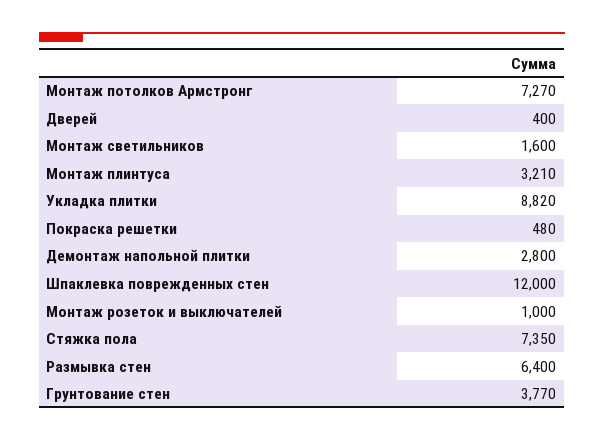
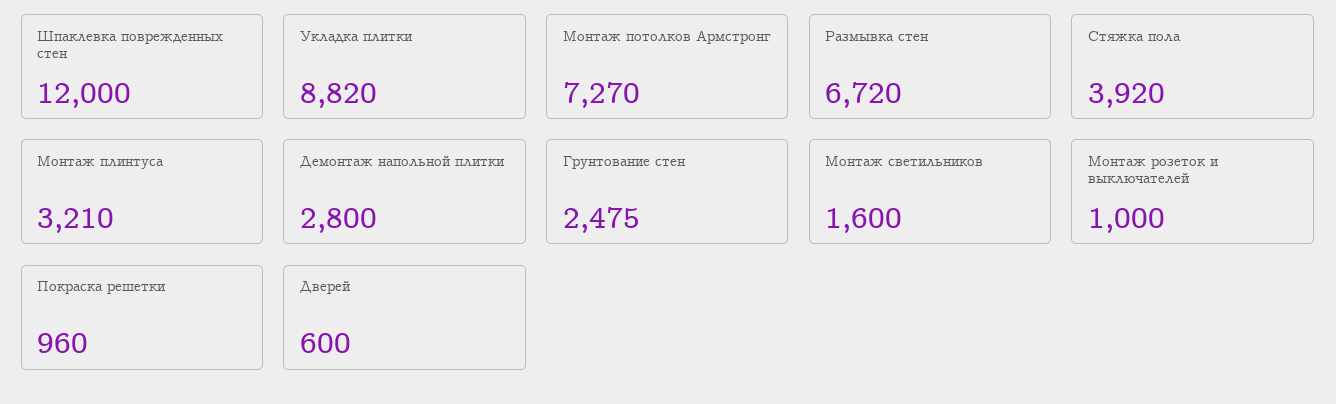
  {
    "Монтаж потолков Армстронг": 7270,
-   "Дверей": 400,
+   "Дверей": 600,
    "Монтаж светильников": 1600,
    "Монтаж плинтуса": 3210,
    "Укладка плитки": 8820,
-   "Покраска решетки": 480,
+   "Покраска решетки": 960,
    "Демонтаж напольной плитки": 2800,
    "Шпаклевка поврежденных стен": 12000,
    "Монтаж розеток и выключателей": 1000,
-   "Стяжка пола": 7350,
+   "Стяжка пола": 3920,
-   "Размывка стен": 6400,
+   "Размывка стен": 6720,
-   "Грунтование стен": 3770
+   "Грунтование стен": 2475
  }

